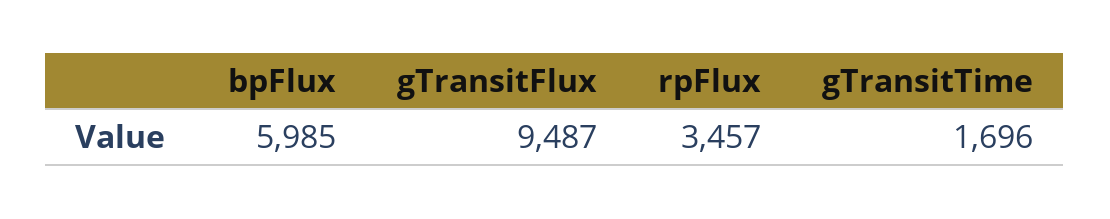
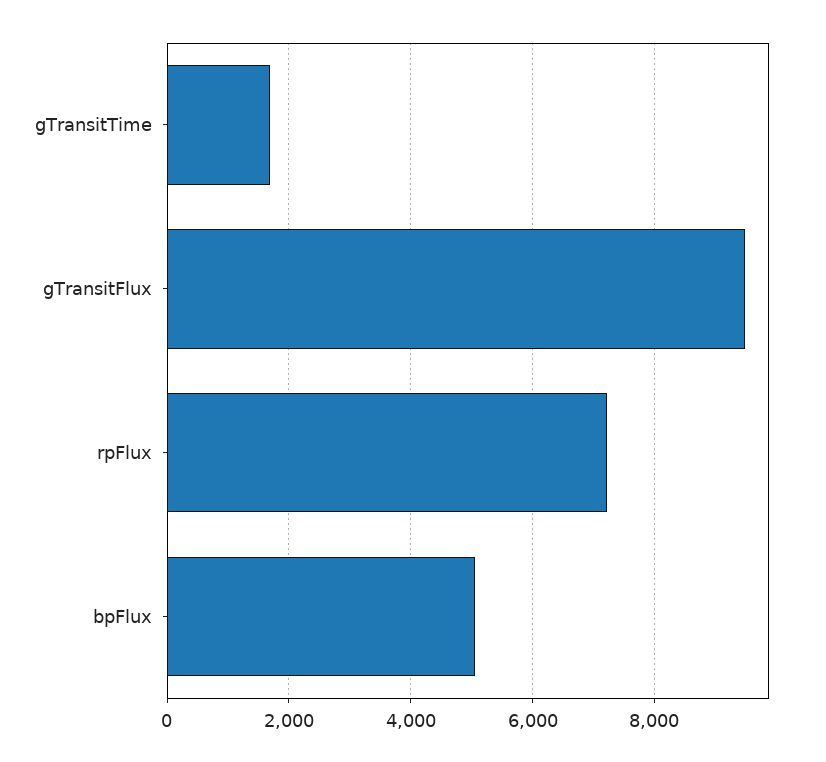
  {
-   "bpFlux": 5985,
+   "bpFlux": 5000,
    "gTransitFlux": 9487,
-   "rpFlux": 3457,
+   "rpFlux": 7200,
    "gTransitTime": 1696
  }

